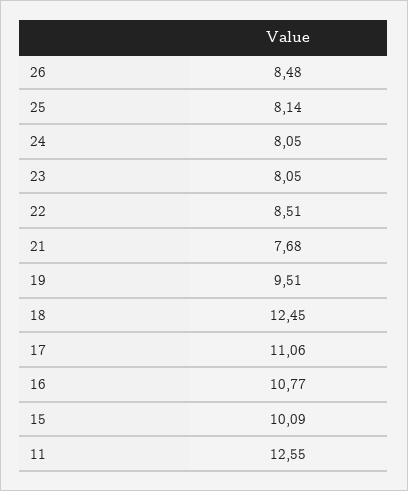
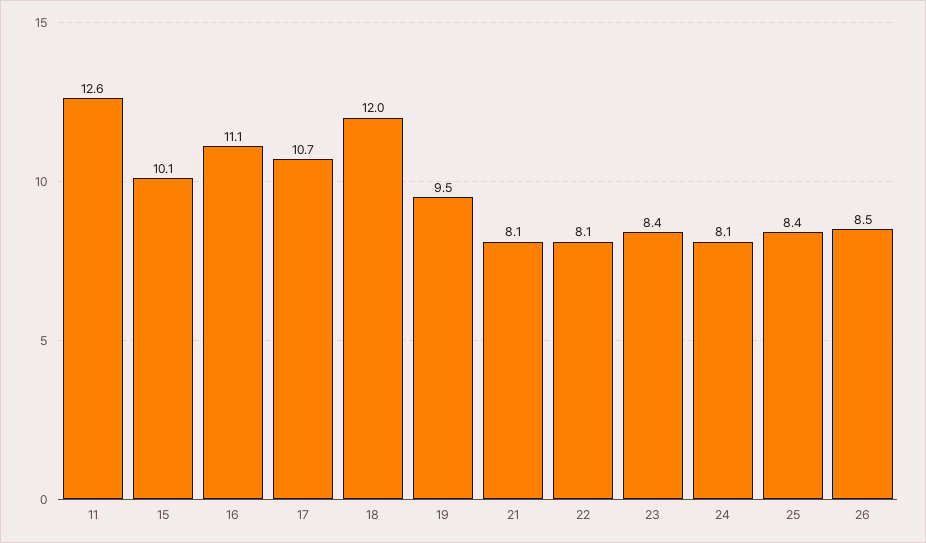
  {
    "26": 8.48,
-   "25": 8.14,
+   "25": 8.4,
    "24": 8.05,
-   "23": 8.05,
+   "23": 8.4,
-   "22": 8.51,
+   "22": 8.1,
-   "21": 7.68,
+   "21": 8.1,
    "19": 9.51,
-   "18": 12.45,
+   "18": 12,
-   "17": 11.06,
+   "17": 10.7,
-   "16": 10.77,
+   "16": 11.1,
    "15": 10.09,
    "11": 12.55
  }

